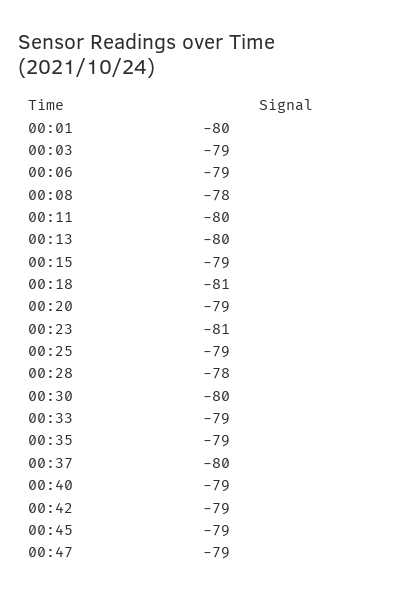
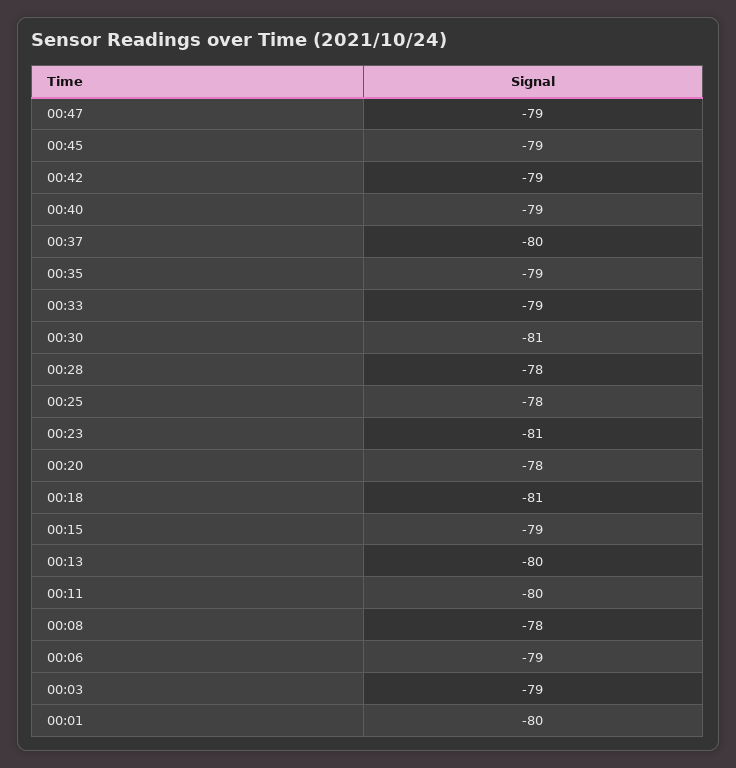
  {
    "00:01": -80,
    "00:03": -79,
    "00:06": -79,
    "00:08": -78,
    "00:11": -80,
    "00:13": -80,
    "00:15": -79,
    "00:18": -81,
-   "00:20": -79,
+   "00:20": -78,
    "00:23": -81,
-   "00:25": -79,
+   "00:25": -78,
    "00:28": -78,
-   "00:30": -80,
+   "00:30": -81,
    "00:33": -79,
    "00:35": -79,
    "00:37": -80,
    "00:40": -79,
    "00:42": -79,
    "00:45": -79,
    "00:47": -79
  }

